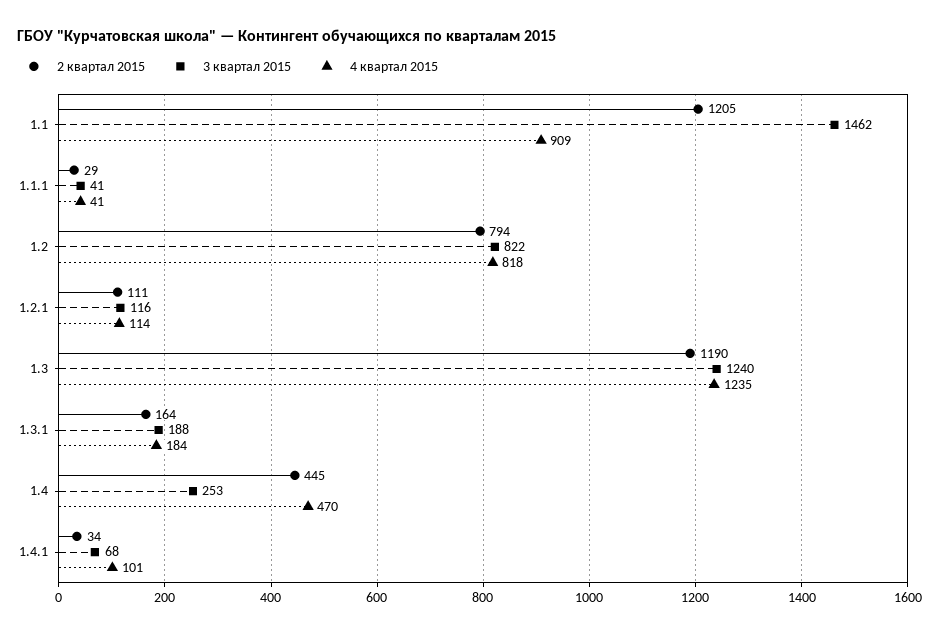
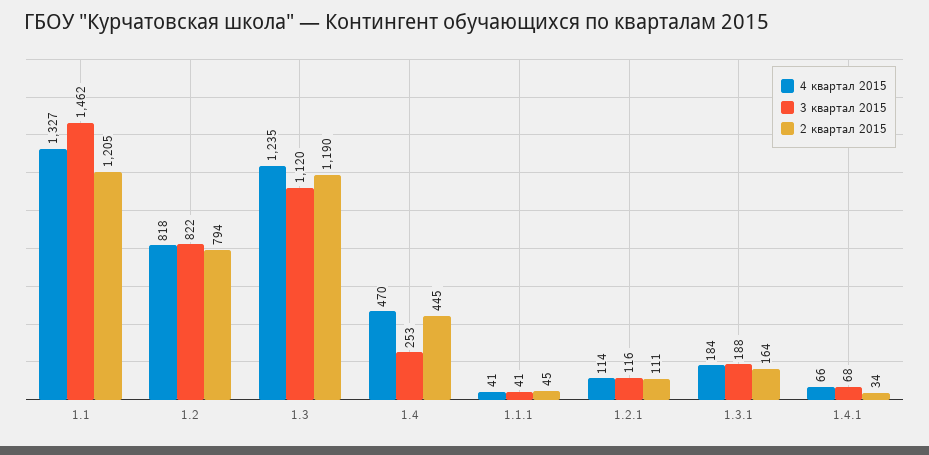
  {
    "2 квартал 2015": {
      "1.1": 1205,
-     "1.1.1": 29,
+     "1.1.1": 45,
      "1.2": 794,
      "1.2.1": 111,
      "1.3": 1190,
      "1.3.1": 164,
      "1.4": 445,
      "1.4.1": 34
    },
    "3 квартал 2015": {
      "1.1": 1462,
      "1.1.1": 41,
      "1.2": 822,
      "1.2.1": 116,
-     "1.3": 1240,
+     "1.3": 1120,
      "1.3.1": 188,
      "1.4": 253,
      "1.4.1": 68
    },
    "4 квартал 2015": {
-     "1.1": 909,
+     "1.1": 1327,
      "1.1.1": 41,
      "1.2": 818,
      "1.2.1": 114,
      "1.3": 1235,
      "1.3.1": 184,
      "1.4": 470,
-     "1.4.1": 101
+     "1.4.1": 66
    }
  }

